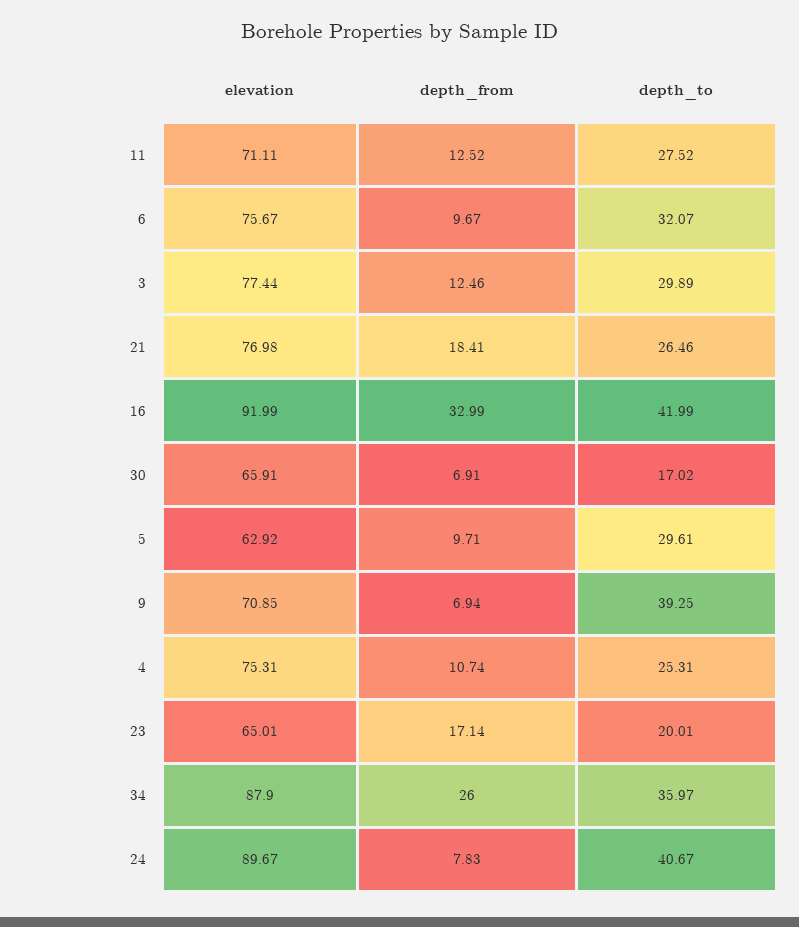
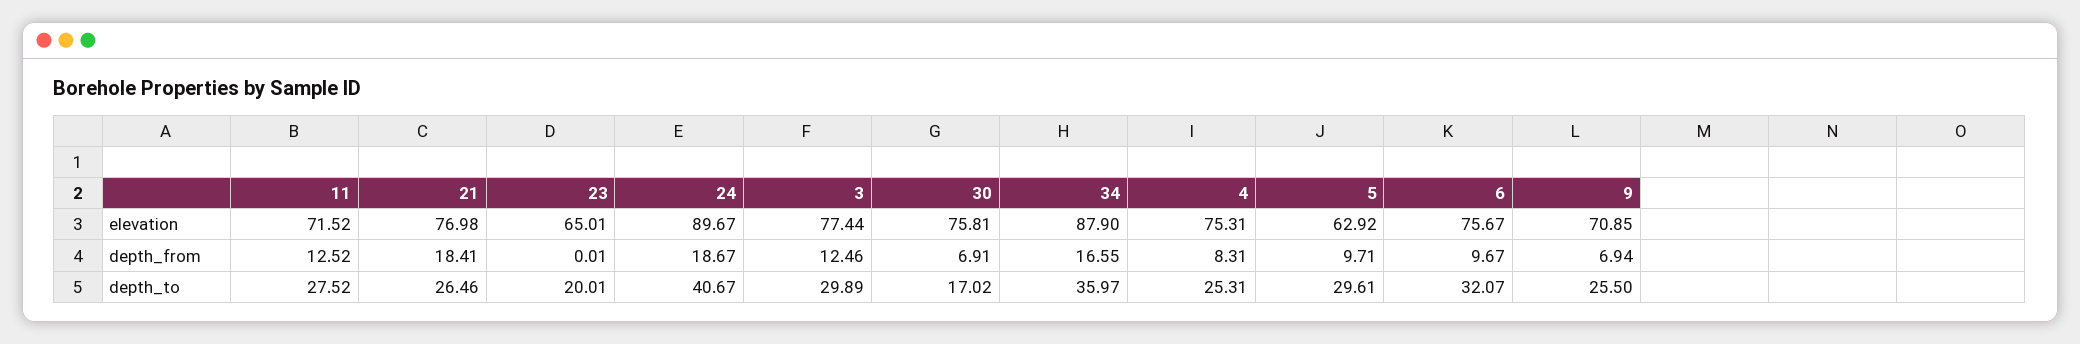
  {
    "elevation": {
-     "11": 71.11,
+     "11": 71.52,
      "6": 75.67,
      "3": 77.44,
      "21": 76.98,
-     "16": 91.99,
-     "30": 65.91,
+     "30": 75.81,
      "5": 62.92,
      "9": 70.85,
      "4": 75.31,
      "23": 65.01,
      "34": 87.9,
      "24": 89.67
    },
    "depth_from": {
      "11": 12.52,
      "6": 9.67,
      "3": 12.46,
      "21": 18.41,
-     "16": 32.99,
      "30": 6.91,
      "5": 9.71,
      "9": 6.94,
-     "4": 10.74,
+     "4": 8.31,
-     "23": 17.14,
+     "23": 0.01,
-     "34": 26,
+     "34": 16.55,
-     "24": 7.83
+     "24": 18.67
    },
    "depth_to": {
      "11": 27.52,
      "6": 32.07,
      "3": 29.89,
      "21": 26.46,
-     "16": 41.99,
      "30": 17.02,
      "5": 29.61,
-     "9": 39.25,
+     "9": 25.5,
      "4": 25.31,
      "23": 20.01,
      "34": 35.97,
      "24": 40.67
    }
  }

